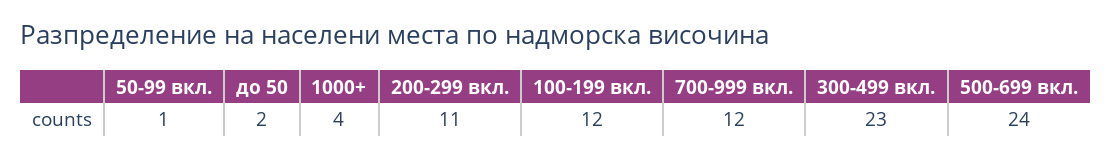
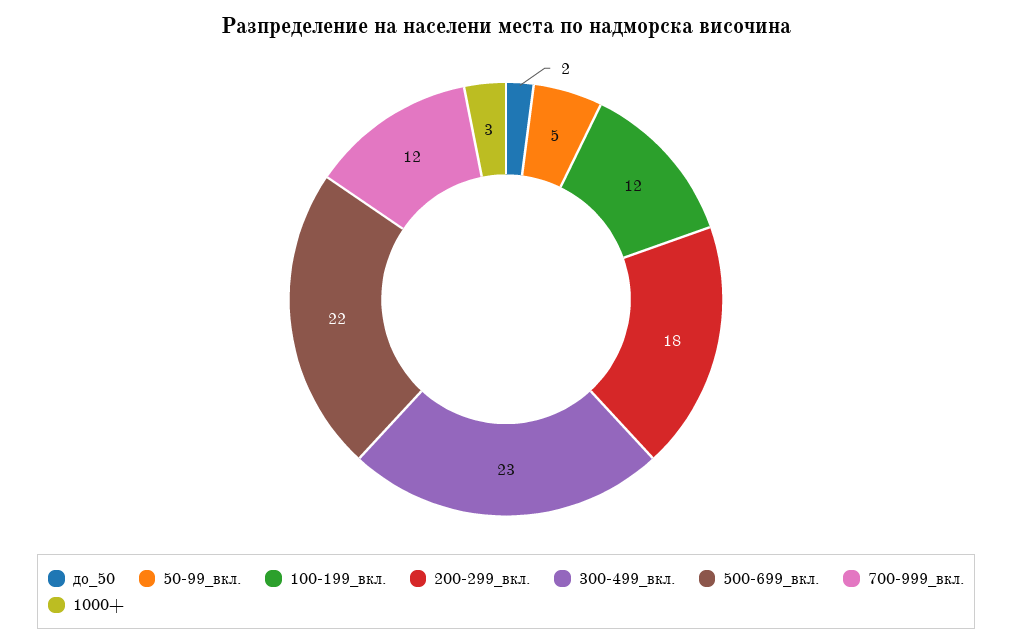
  {
-   "50-99 вкл.": 1,
+   "50-99 вкл.": 5,
    "до 50": 2,
-   "1000+": 4,
+   "1000+": 3,
-   "200-299 вкл.": 11,
+   "200-299 вкл.": 18,
    "100-199 вкл.": 12,
    "700-999 вкл.": 12,
    "300-499 вкл.": 23,
-   "500-699 вкл.": 24
+   "500-699 вкл.": 22
  }

